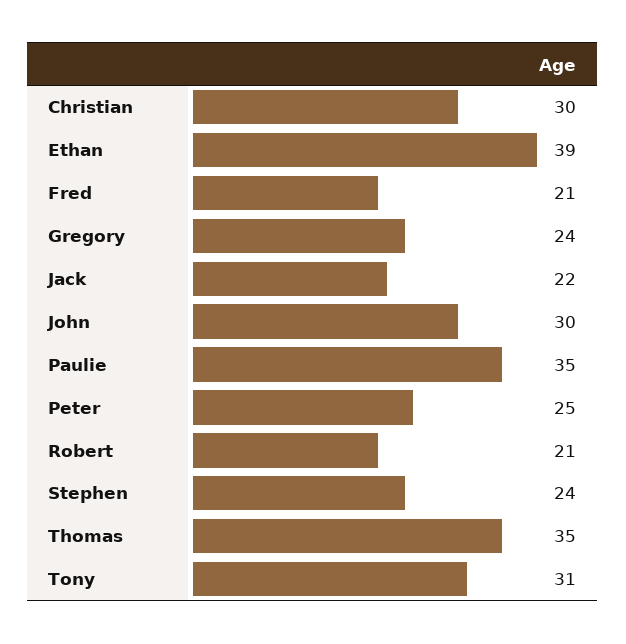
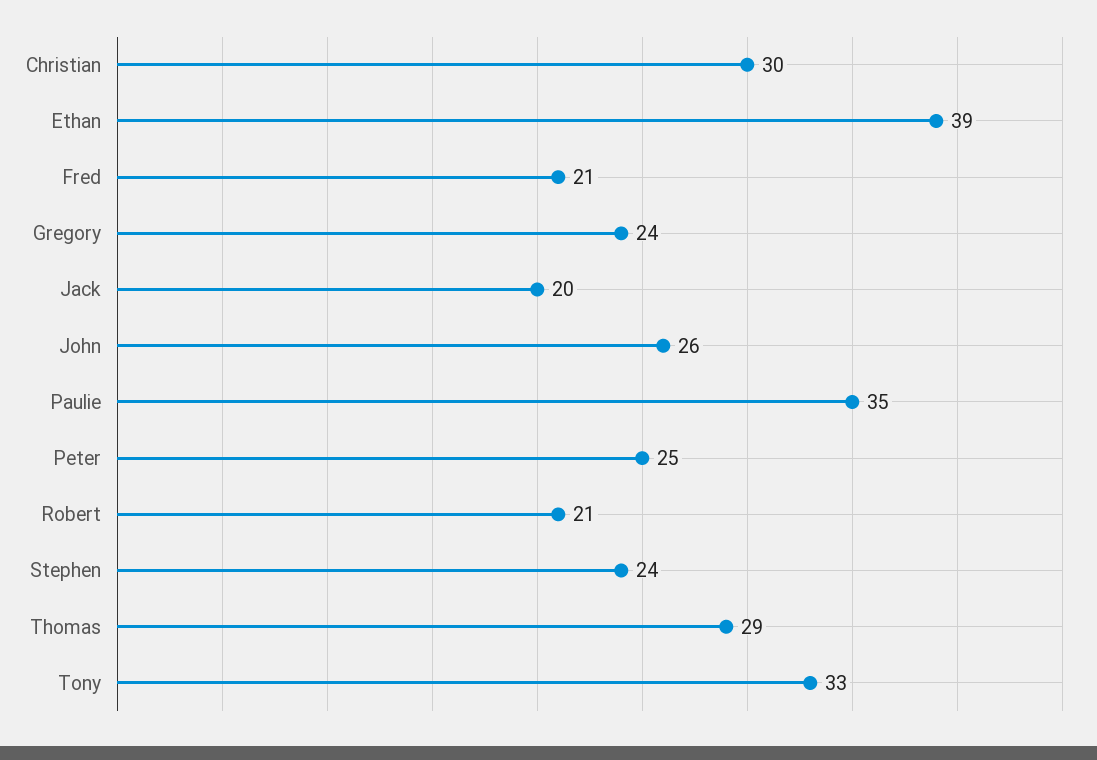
  {
    "Christian": 30,
    "Ethan": 39,
    "Fred": 21,
    "Gregory": 24,
-   "Jack": 22,
+   "Jack": 20,
-   "John": 30,
+   "John": 26,
    "Paulie": 35,
    "Peter": 25,
    "Robert": 21,
    "Stephen": 24,
-   "Thomas": 35,
+   "Thomas": 29,
-   "Tony": 31
+   "Tony": 33
  }

